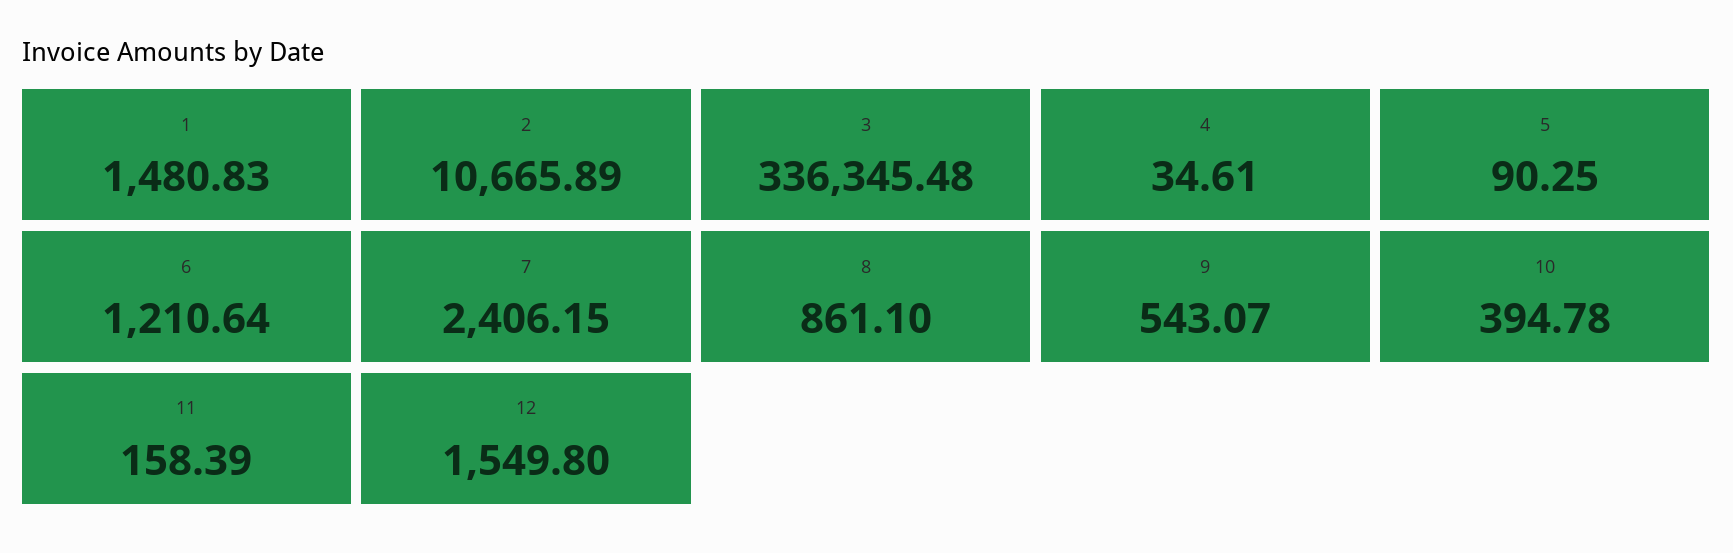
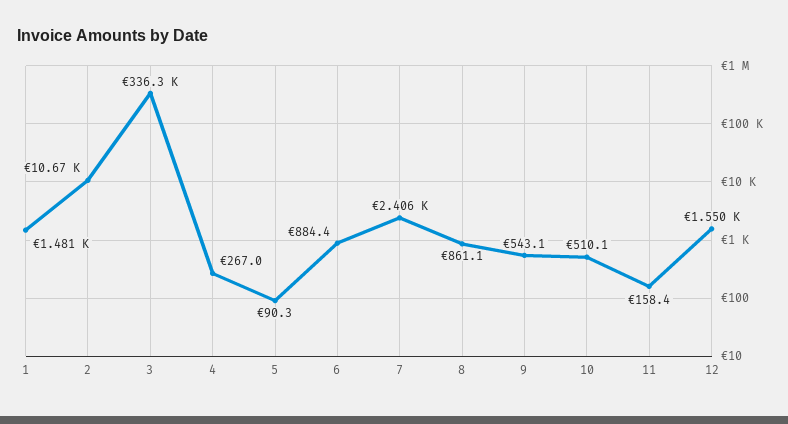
  {
    "1": 1480.83,
    "2": 10665.89,
    "3": 336345.48,
-   "4": 34.61,
+   "4": 267,
    "5": 90.25,
-   "6": 1210.64,
+   "6": 884.4,
    "7": 2406.15,
    "8": 861.1,
    "9": 543.07,
-   "10": 394.78,
+   "10": 510.1,
    "11": 158.39,
    "12": 1549.8
  }

